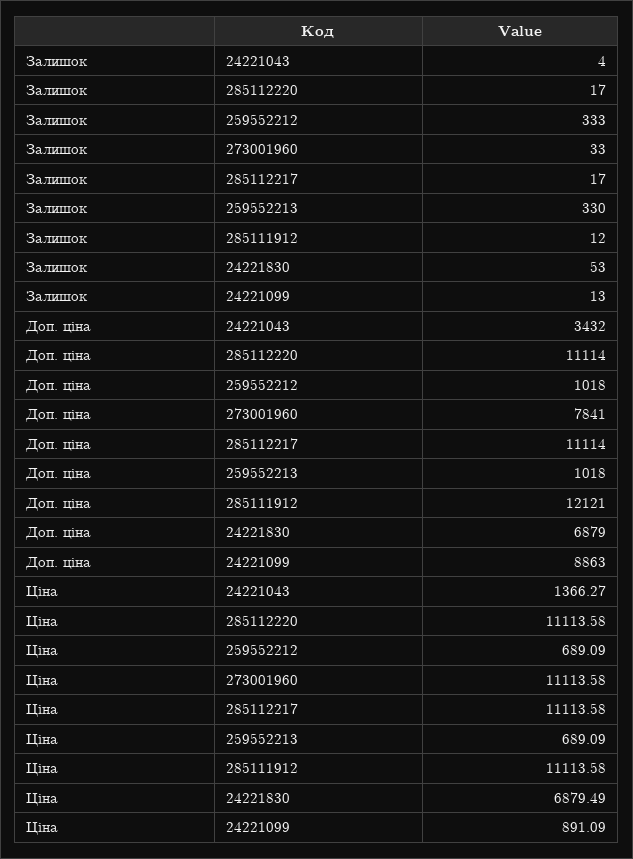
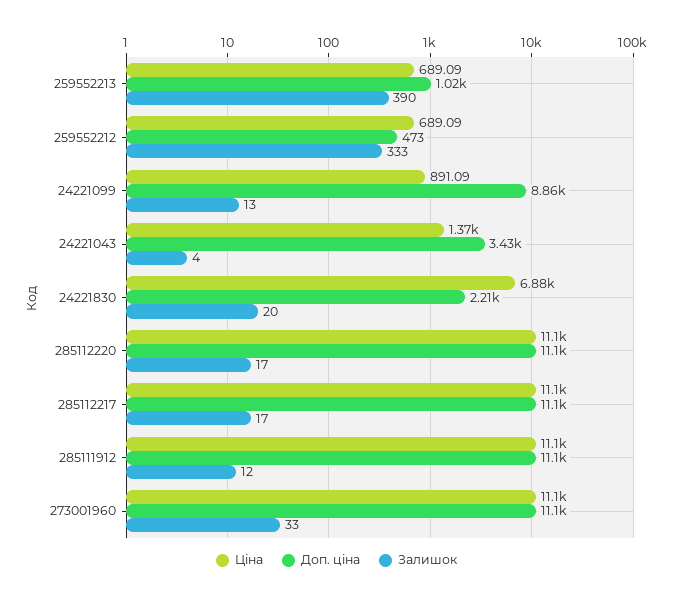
  {
    "Залишок": {
      "24221043": 4,
      "285112220": 17,
      "259552212": 333,
      "273001960": 33,
      "285112217": 17,
-     "259552213": 330,
+     "259552213": 390,
      "285111912": 12,
-     "24221830": 53,
+     "24221830": 20,
      "24221099": 13
    },
    "Доп. ціна": {
      "24221043": 3432,
      "285112220": 11114,
-     "259552212": 1018,
+     "259552212": 473,
-     "273001960": 7841,
+     "273001960": 11100,
      "285112217": 11114,
      "259552213": 1018,
-     "285111912": 12121,
+     "285111912": 11100,
-     "24221830": 6879,
+     "24221830": 2210,
      "24221099": 8863
    },
    "Ціна": {
      "24221043": 1366.27,
      "285112220": 11113.58,
      "259552212": 689.09,
      "273001960": 11113.58,
      "285112217": 11113.58,
      "259552213": 689.09,
      "285111912": 11113.58,
      "24221830": 6879.49,
      "24221099": 891.09
    }
  }

